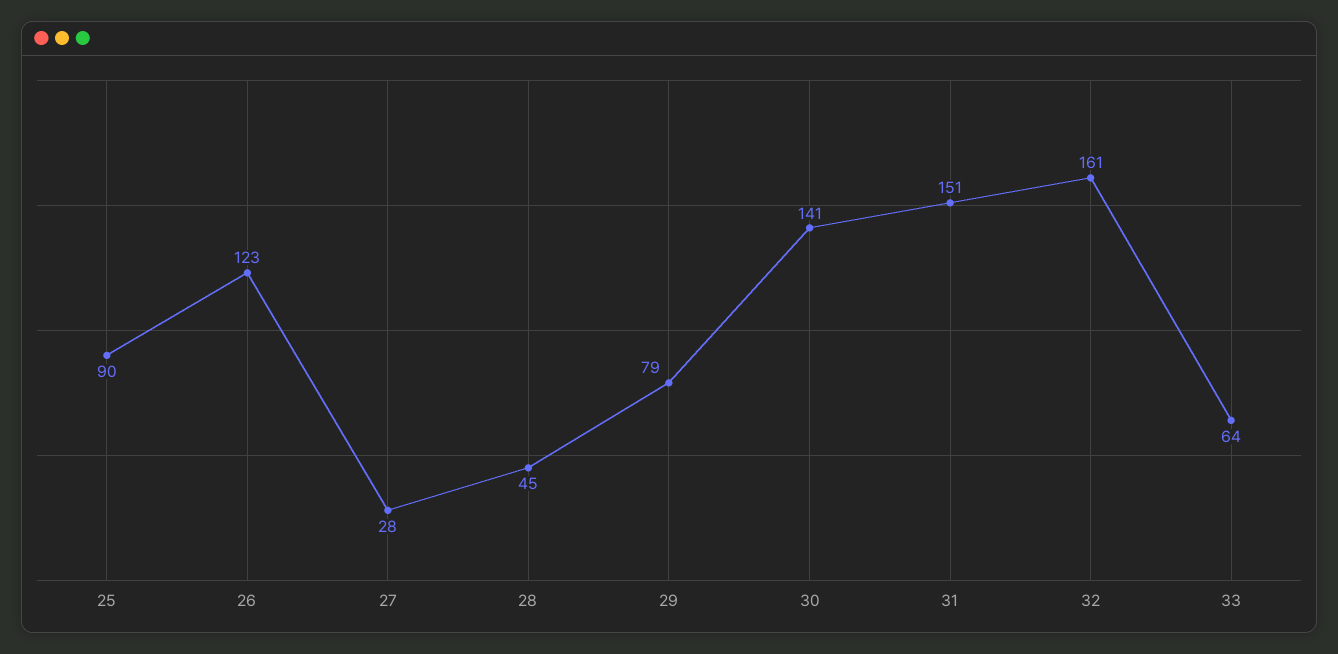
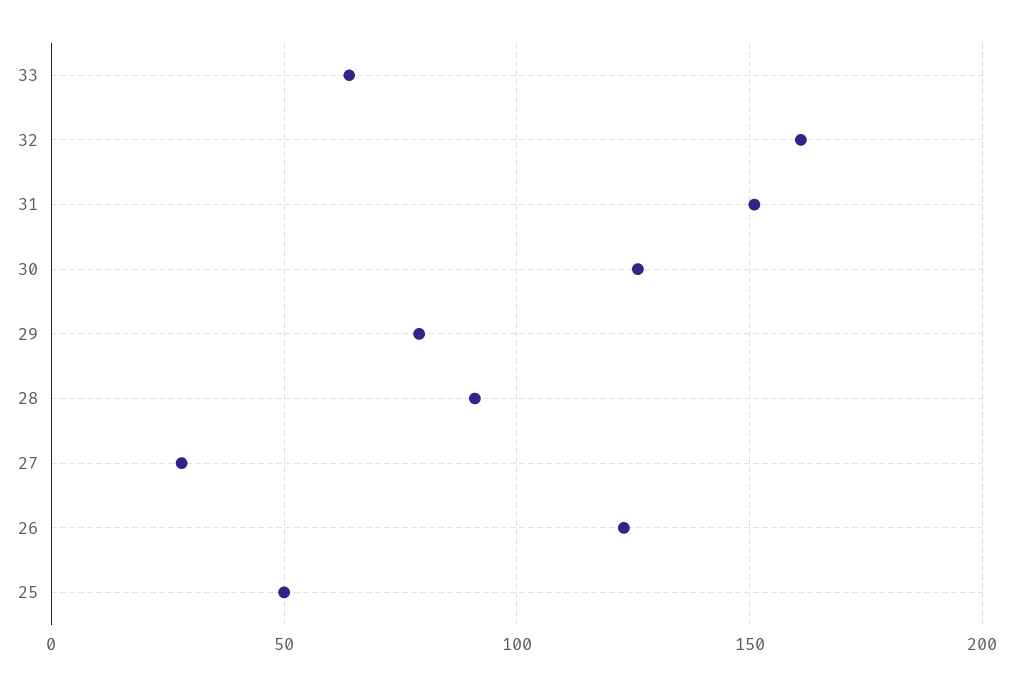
  {
-   "25": 90,
+   "25": 50,
    "26": 123,
    "27": 28,
-   "28": 45,
+   "28": 90,
    "29": 79,
-   "30": 141,
+   "30": 125,
    "31": 151,
    "32": 161,
    "33": 64
  }

